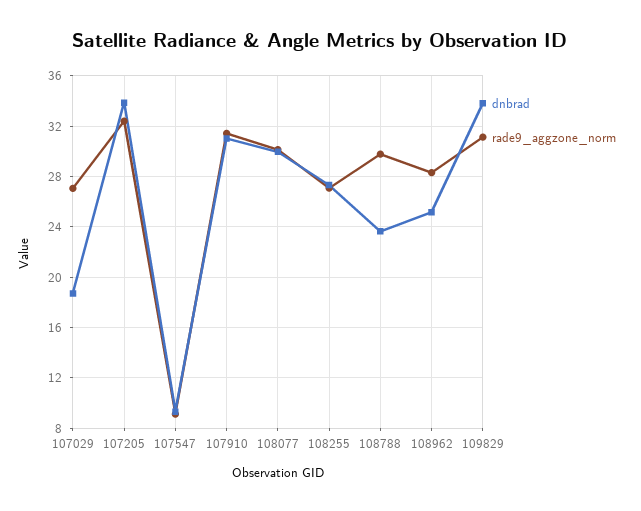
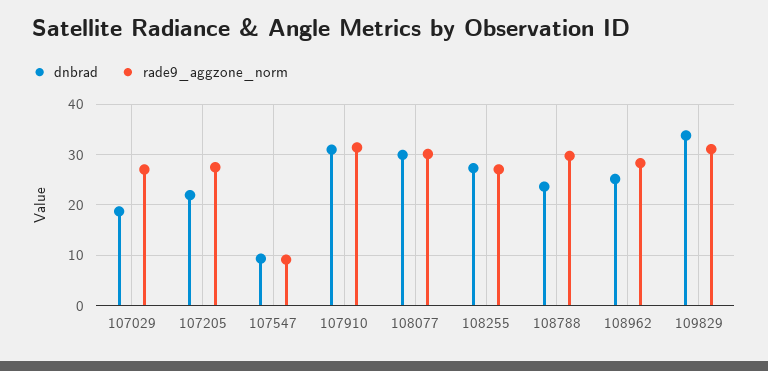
  {
    "dnbrad": {
      "107029": 18.5,
-     "107205": 34,
+     "107205": 22,
      "107547": 9.5,
      "107910": 31,
      "108077": 30,
      "108255": 27.5,
      "108788": 23.5,
      "108962": 25,
      "109829": 34
    },
    "rade9_aggzone_norm": {
      "107029": 27,
-     "107205": 32.5,
+     "107205": 28,
      "107547": 9,
      "107910": 31.5,
      "108077": 30,
      "108255": 27,
      "108788": 30,
      "108962": 28.5,
      "109829": 31
    }
  }

